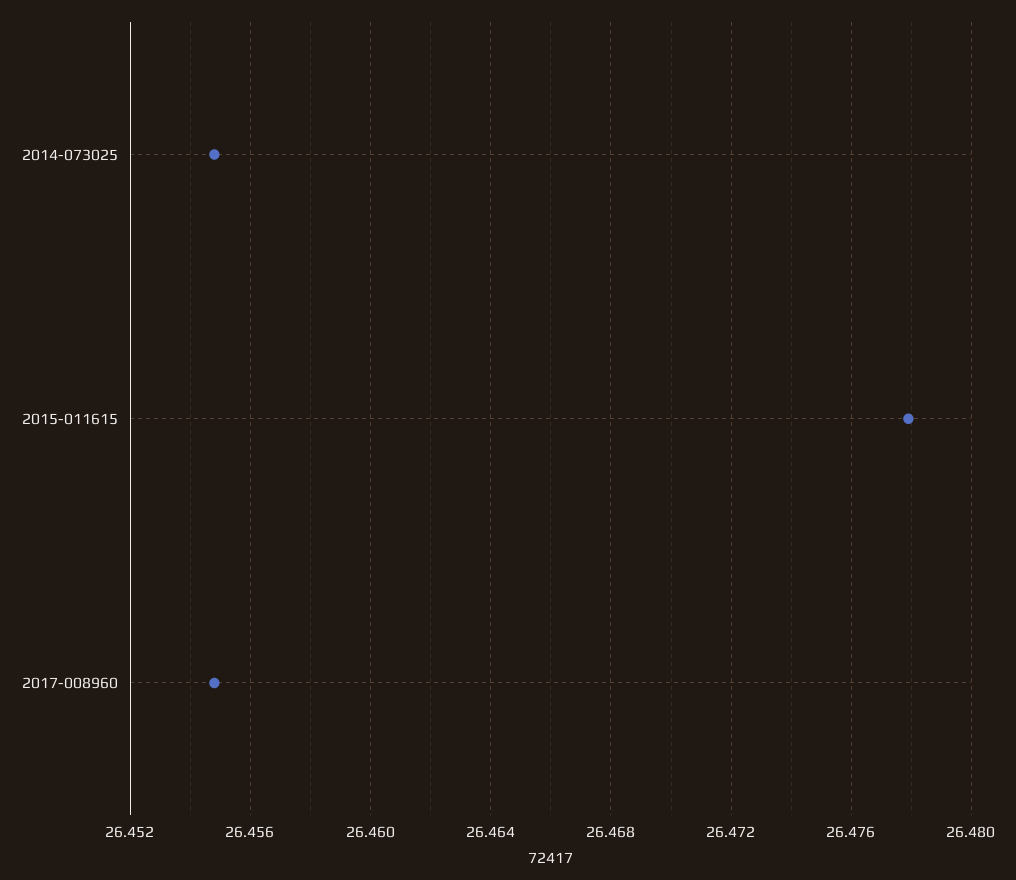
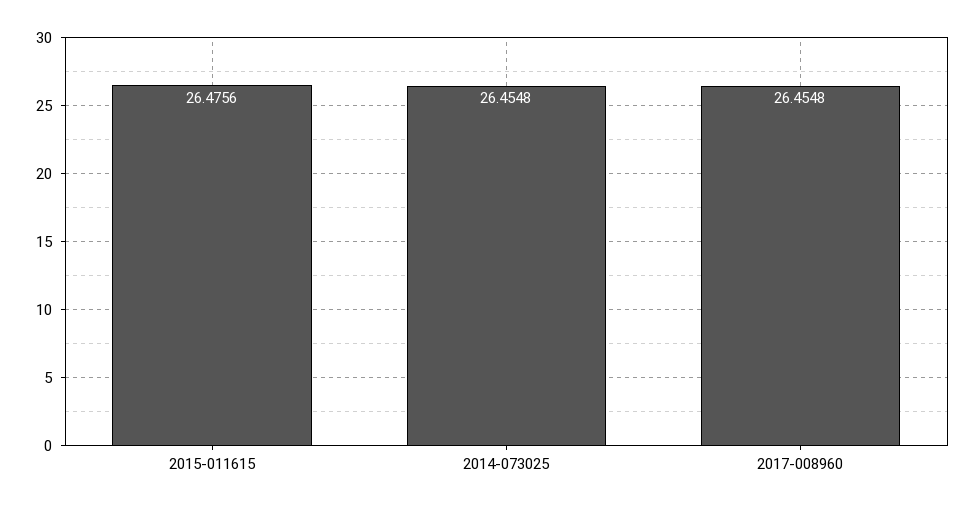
  {
    "2014-073025": 26.4548,
-   "2015-011615": 26.478,
+   "2015-011615": 26.4756,
    "2017-008960": 26.4548
  }

